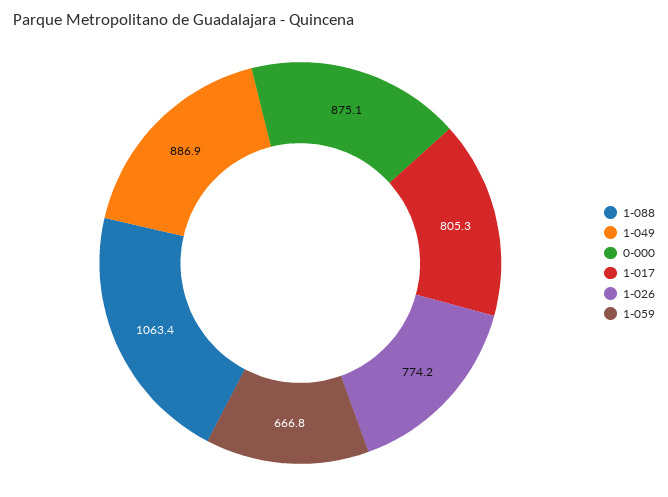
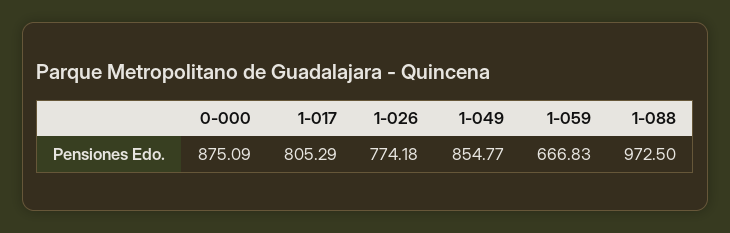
  {
-   "1-088": 1063.4,
+   "1-088": 972.5,
-   "1-049": 886.9,
+   "1-049": 854.77,
    "0-000": 875.09,
    "1-017": 805.29,
    "1-026": 774.18,
    "1-059": 666.83
  }

